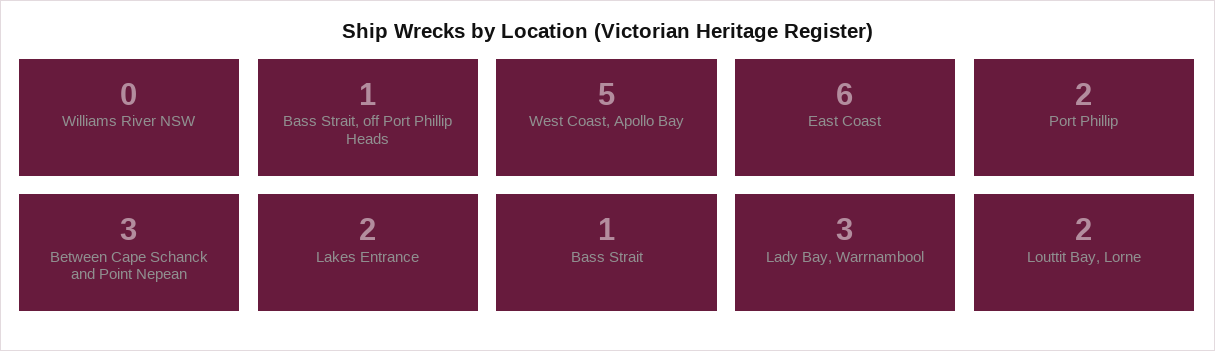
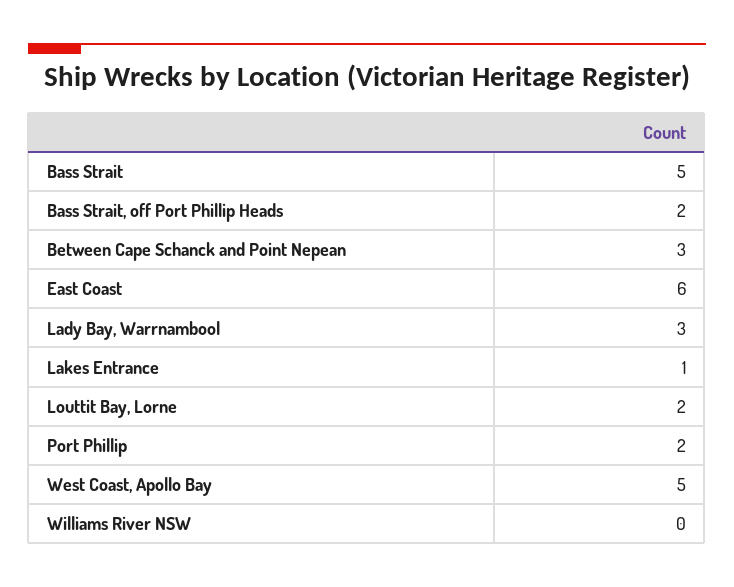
  {
    "Williams River NSW": 0,
-   "Bass Strait, off Port Phillip Heads": 1,
+   "Bass Strait, off Port Phillip Heads": 2,
    "West Coast, Apollo Bay": 5,
    "East Coast": 6,
    "Port Phillip": 2,
    "Between Cape Schanck and Point Nepean": 3,
-   "Lakes Entrance": 2,
+   "Lakes Entrance": 1,
-   "Bass Strait": 1,
+   "Bass Strait": 5,
    "Lady Bay, Warrnambool": 3,
    "Louttit Bay, Lorne": 2
  }

